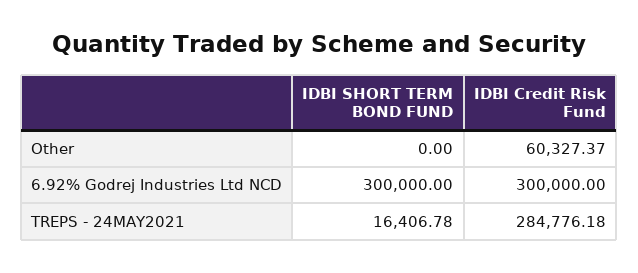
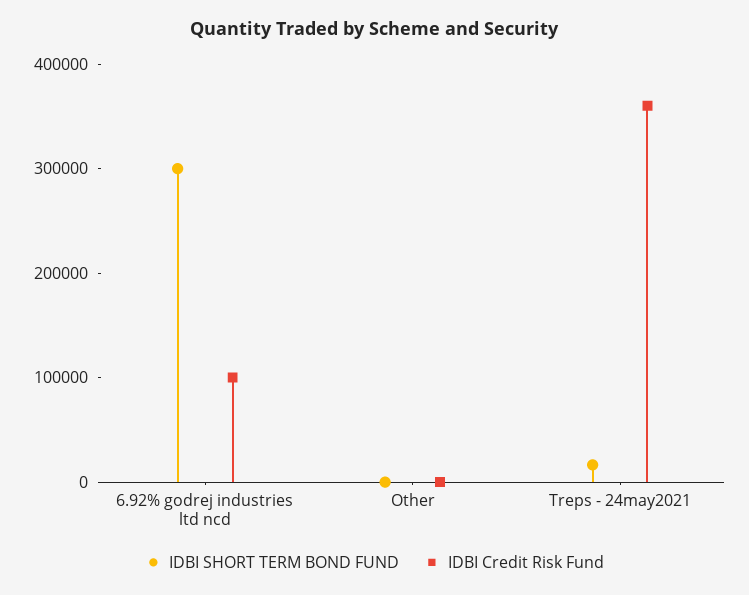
  {
    "IDBI SHORT TERM BOND FUND": {
      "Other": 0,
      "6.92% Godrej Industries Ltd NCD": 300000,
      "TREPS - 24MAY2021": 16406.78
    },
    "IDBI Credit Risk Fund": {
-     "Other": 60327.37,
+     "Other": 0,
-     "6.92% Godrej Industries Ltd NCD": 300000,
+     "6.92% Godrej Industries Ltd NCD": 100000,
-     "TREPS - 24MAY2021": 284776.18
+     "TREPS - 24MAY2021": 360000
    }
  }

